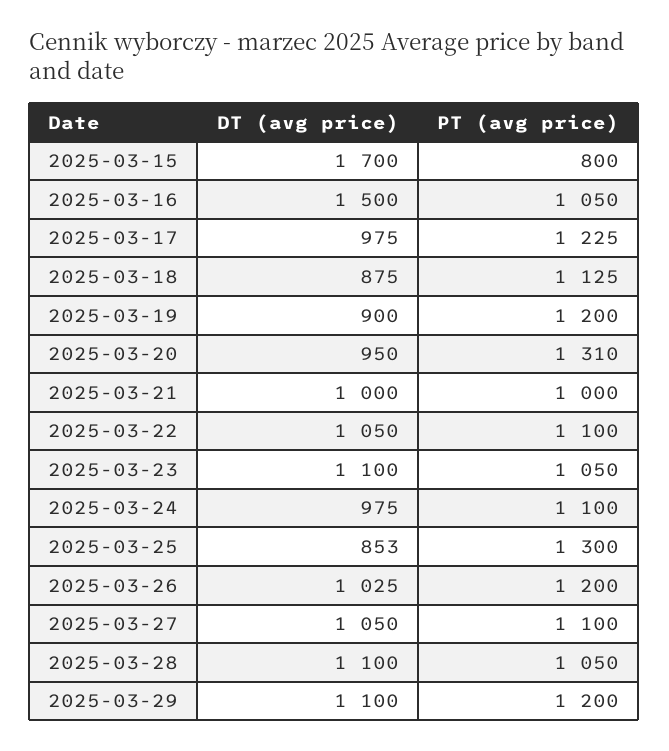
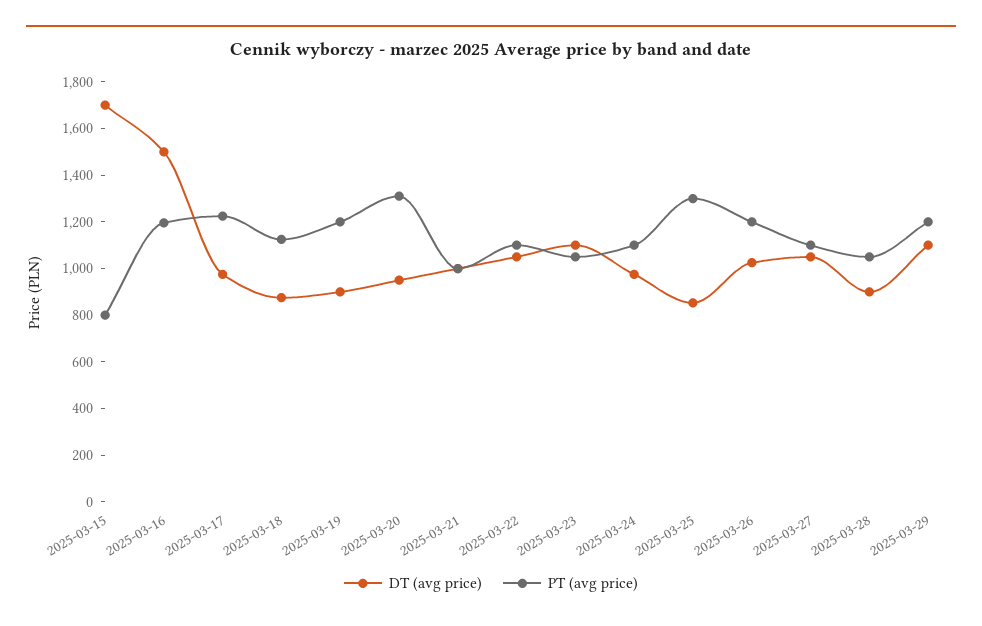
  {
    "DT (avg price)": {
      "2025-03-15": 1700,
      "2025-03-16": 1500,
      "2025-03-17": 975,
      "2025-03-18": 875,
      "2025-03-19": 900,
      "2025-03-20": 950,
      "2025-03-21": 1000,
      "2025-03-22": 1050,
      "2025-03-23": 1100,
      "2025-03-24": 975,
      "2025-03-25": 853,
      "2025-03-26": 1025,
      "2025-03-27": 1050,
-     "2025-03-28": 1100,
+     "2025-03-28": 900,
      "2025-03-29": 1100
    },
    "PT (avg price)": {
      "2025-03-15": 800,
-     "2025-03-16": 1050,
+     "2025-03-16": 1200,
      "2025-03-17": 1225,
      "2025-03-18": 1125,
      "2025-03-19": 1200,
      "2025-03-20": 1310,
      "2025-03-21": 1000,
      "2025-03-22": 1100,
      "2025-03-23": 1050,
      "2025-03-24": 1100,
      "2025-03-25": 1300,
      "2025-03-26": 1200,
      "2025-03-27": 1100,
      "2025-03-28": 1050,
      "2025-03-29": 1200
    }
  }

